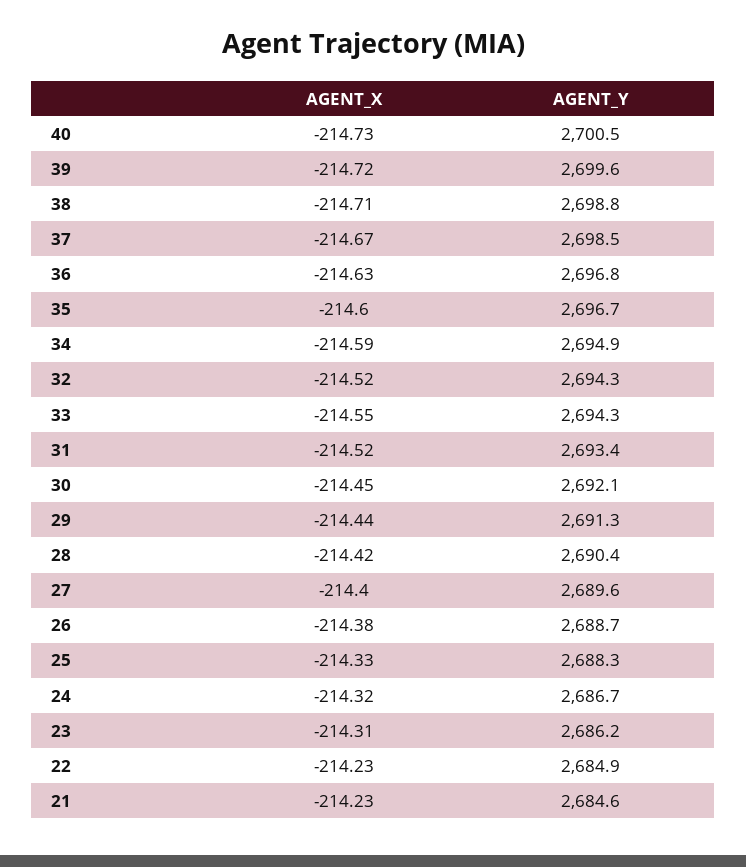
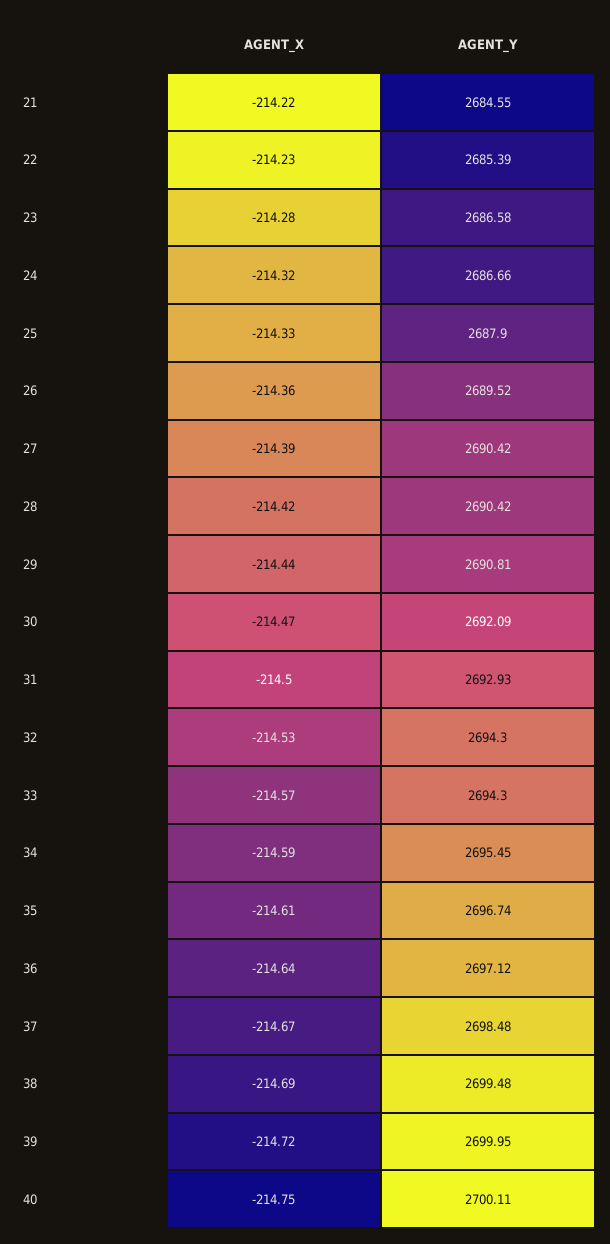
  {
    "AGENT_X": {
-     "40": -214.73,
+     "40": -214.75,
      "39": -214.72,
-     "38": -214.71,
+     "38": -214.69,
      "37": -214.67,
-     "36": -214.63,
+     "36": -214.64,
-     "35": -214.6,
+     "35": -214.61,
      "34": -214.59,
-     "32": -214.52,
+     "32": -214.53,
-     "33": -214.55,
+     "33": -214.57,
-     "31": -214.52,
+     "31": -214.5,
-     "30": -214.45,
+     "30": -214.47,
      "29": -214.44,
      "28": -214.42,
-     "27": -214.4,
+     "27": -214.39,
-     "26": -214.38,
+     "26": -214.36,
      "25": -214.33,
      "24": -214.32,
-     "23": -214.31,
+     "23": -214.28,
      "22": -214.23,
-     "21": -214.23
+     "21": -214.22
    },
    "AGENT_Y": {
-     "40": 2700.5,
+     "40": 2700.11,
-     "39": 2699.6,
+     "39": 2699.95,
-     "38": 2698.8,
+     "38": 2699.48,
      "37": 2698.48,
-     "36": 2696.8,
+     "36": 2697.12,
      "35": 2696.74,
-     "34": 2694.9,
+     "34": 2695.45,
      "32": 2694.3,
      "33": 2694.3,
-     "31": 2693.4,
+     "31": 2692.93,
      "30": 2692.09,
-     "29": 2691.3,
+     "29": 2690.81,
      "28": 2690.42,
-     "27": 2689.6,
+     "27": 2690.42,
-     "26": 2688.7,
+     "26": 2689.52,
-     "25": 2688.3,
+     "25": 2687.9,
      "24": 2686.66,
-     "23": 2686.2,
+     "23": 2686.58,
-     "22": 2684.9,
+     "22": 2685.39,
      "21": 2684.55
    }
  }

